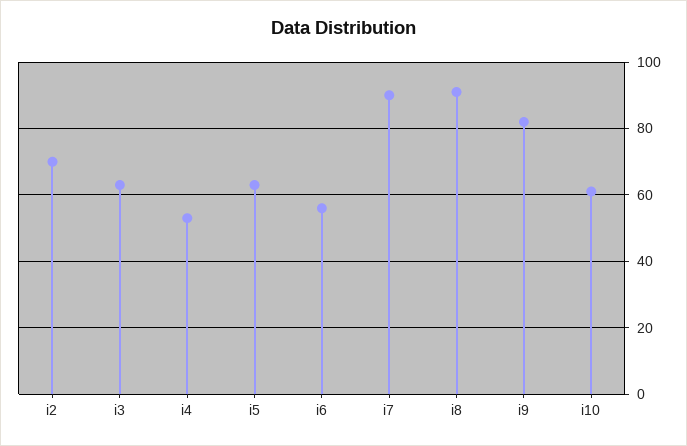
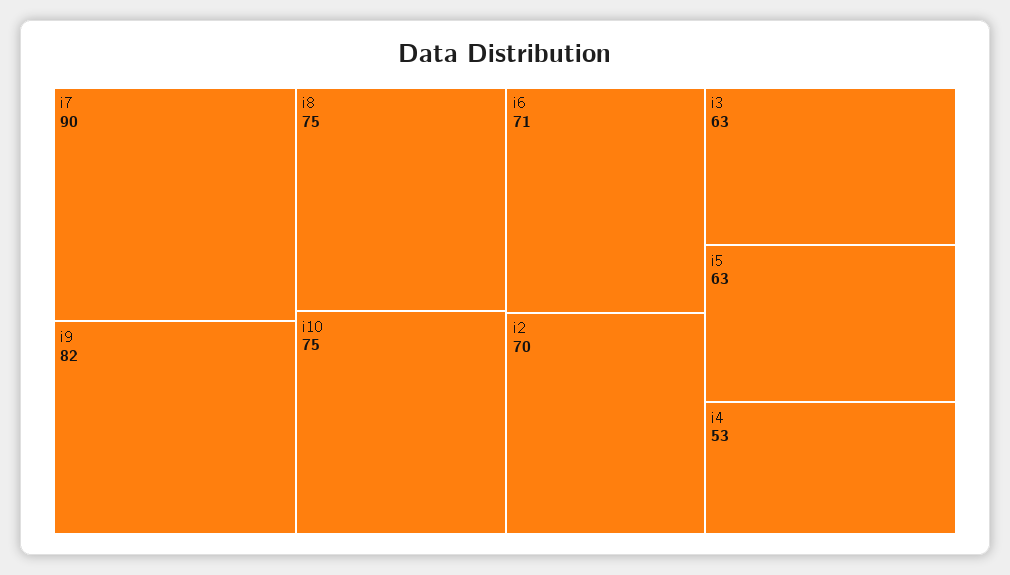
  {
    "i2": 70,
    "i3": 63,
    "i4": 53,
    "i5": 63,
-   "i6": 55,
+   "i6": 71,
    "i7": 90,
-   "i8": 90,
+   "i8": 75,
    "i9": 82,
-   "i10": 60
+   "i10": 75
  }

